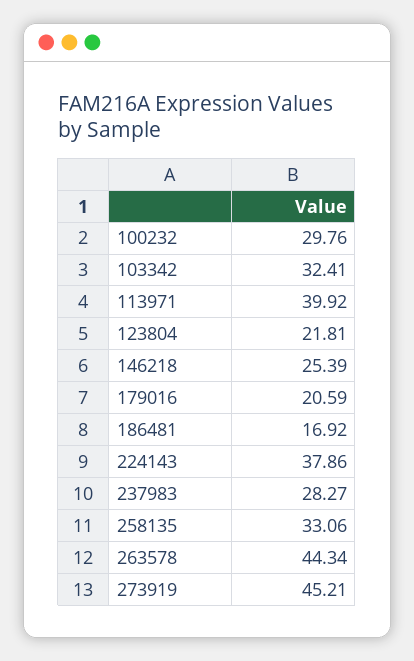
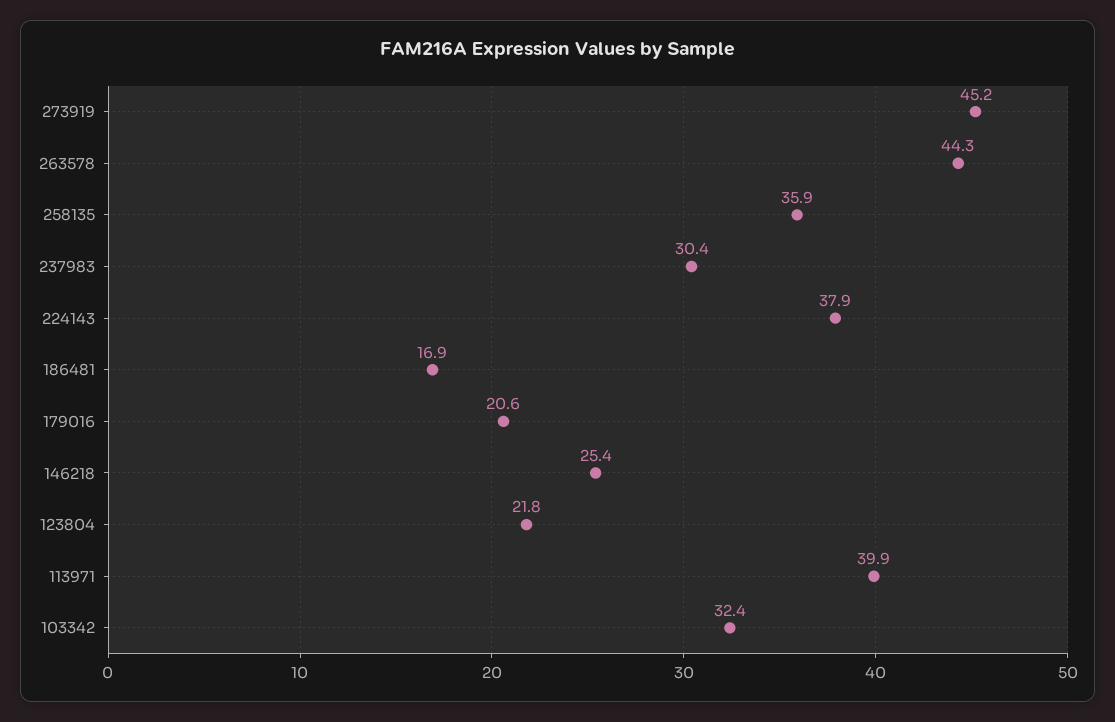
  {
-   "100232": 29.76,
    "103342": 32.41,
    "113971": 39.92,
    "123804": 21.81,
    "146218": 25.39,
    "179016": 20.59,
    "186481": 16.92,
    "224143": 37.86,
-   "237983": 28.27,
+   "237983": 30.4,
-   "258135": 33.06,
+   "258135": 35.9,
    "263578": 44.34,
    "273919": 45.21
  }

